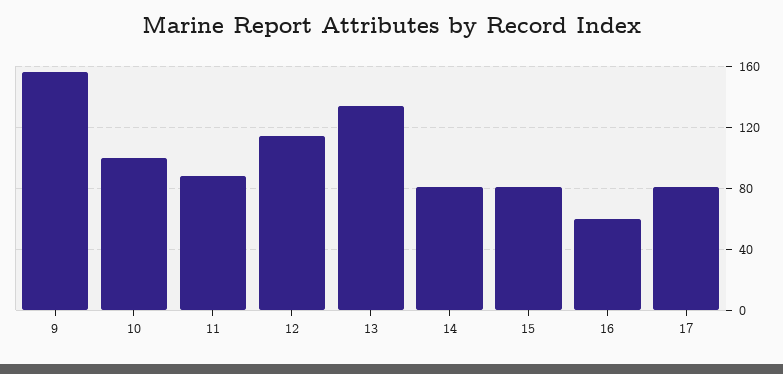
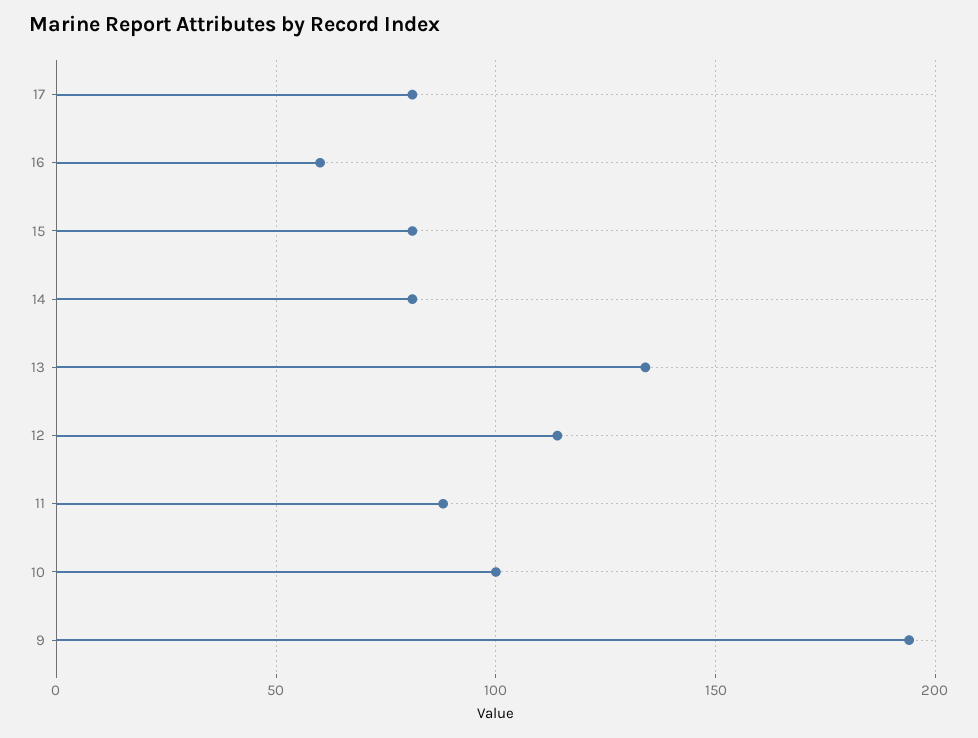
  {
-   "9": 155,
+   "9": 195,
    "10": 100,
    "11": 90,
    "12": 115,
    "13": 135,
    "14": 80,
    "15": 80,
    "16": 60,
    "17": 80
  }

